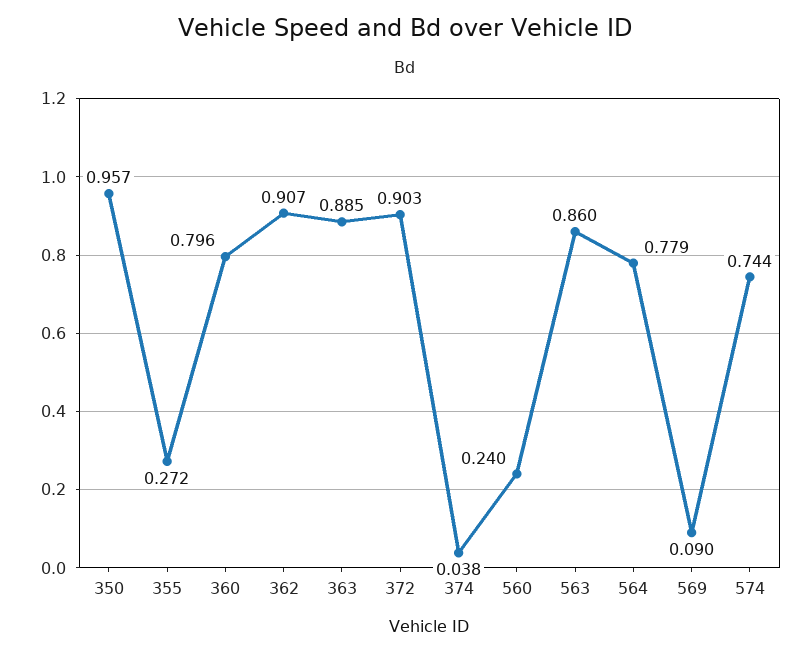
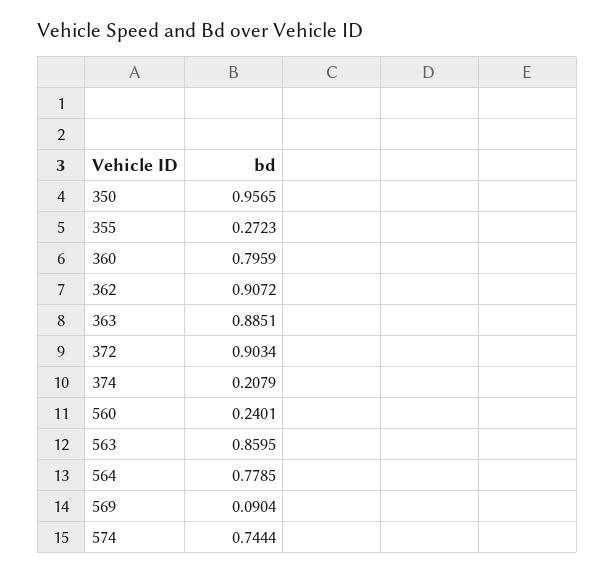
  {
    "350": 0.9565,
    "355": 0.2723,
    "360": 0.7959,
    "362": 0.9072,
    "363": 0.8851,
    "372": 0.9034,
-   "374": 0.038,
+   "374": 0.2079,
    "560": 0.2401,
    "563": 0.8595,
    "564": 0.7785,
    "569": 0.0904,
    "574": 0.7444
  }

